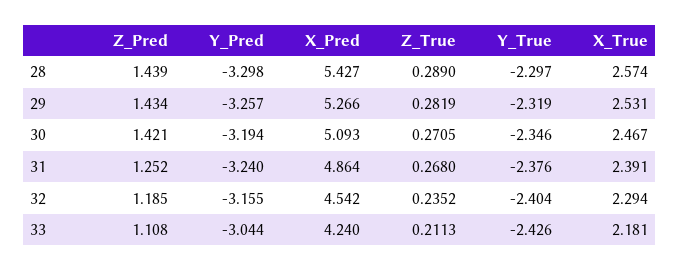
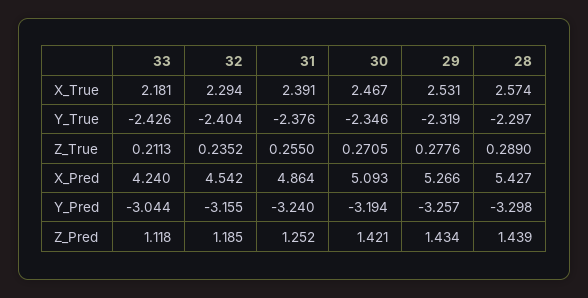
  {
    "Z_Pred": {
      "28": 1.439,
      "29": 1.434,
      "30": 1.421,
      "31": 1.252,
      "32": 1.185,
-     "33": 1.108
+     "33": 1.118
    },
    "Y_Pred": {
      "28": -3.298,
      "29": -3.257,
      "30": -3.194,
      "31": -3.24,
      "32": -3.155,
      "33": -3.044
    },
    "X_Pred": {
      "28": 5.427,
      "29": 5.266,
      "30": 5.093,
      "31": 4.864,
      "32": 4.542,
      "33": 4.24
    },
    "Z_True": {
      "28": 0.289,
-     "29": 0.2819,
+     "29": 0.2776,
      "30": 0.2705,
-     "31": 0.268,
+     "31": 0.255,
      "32": 0.2352,
      "33": 0.2113
    },
    "Y_True": {
      "28": -2.297,
      "29": -2.319,
      "30": -2.346,
      "31": -2.376,
      "32": -2.404,
      "33": -2.426
    },
    "X_True": {
      "28": 2.574,
      "29": 2.531,
      "30": 2.467,
      "31": 2.391,
      "32": 2.294,
      "33": 2.181
    }
  }

